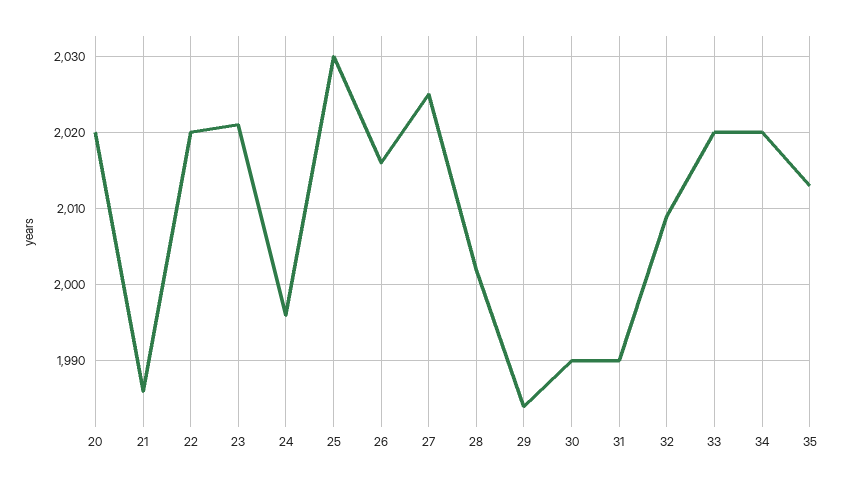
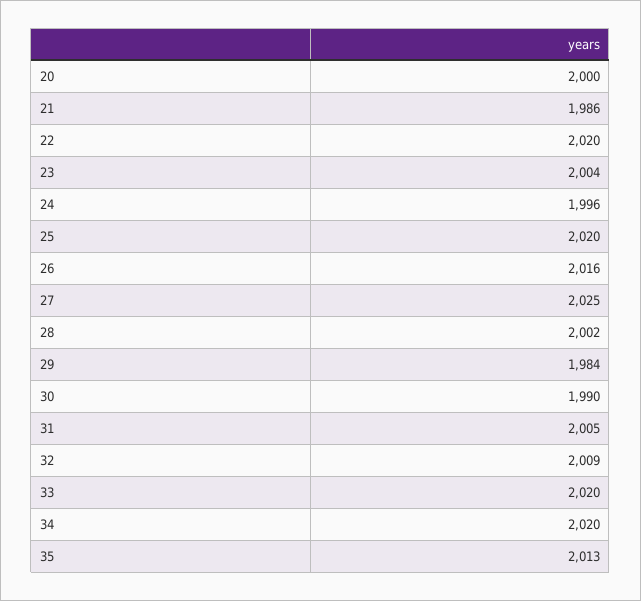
  {
-   "20": 2020,
+   "20": 2000,
    "21": 1986,
    "22": 2020,
-   "23": 2021,
+   "23": 2004,
    "24": 1996,
-   "25": 2030,
+   "25": 2020,
    "26": 2016,
    "27": 2025,
    "28": 2002,
    "29": 1984,
    "30": 1990,
-   "31": 1990,
+   "31": 2005,
    "32": 2009,
    "33": 2020,
    "34": 2020,
    "35": 2013
  }

